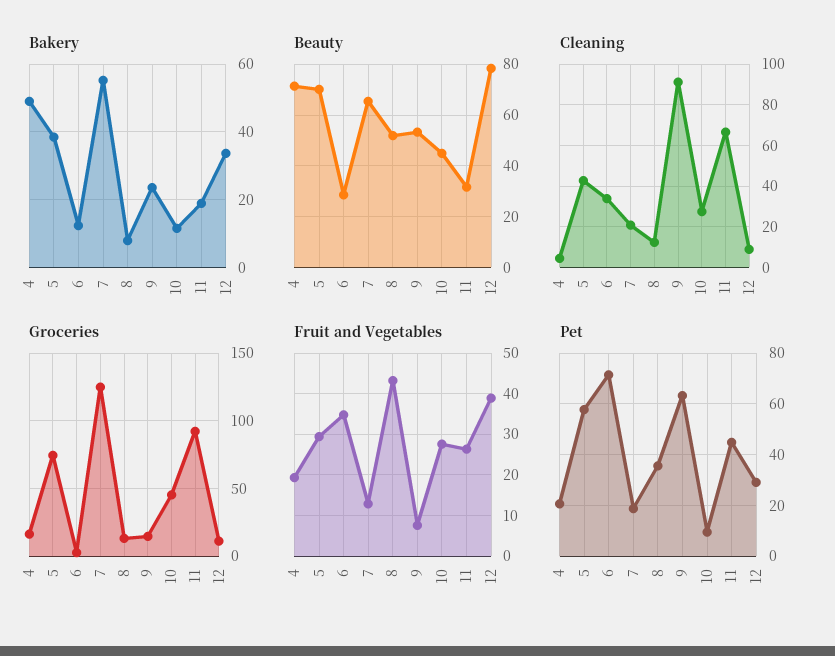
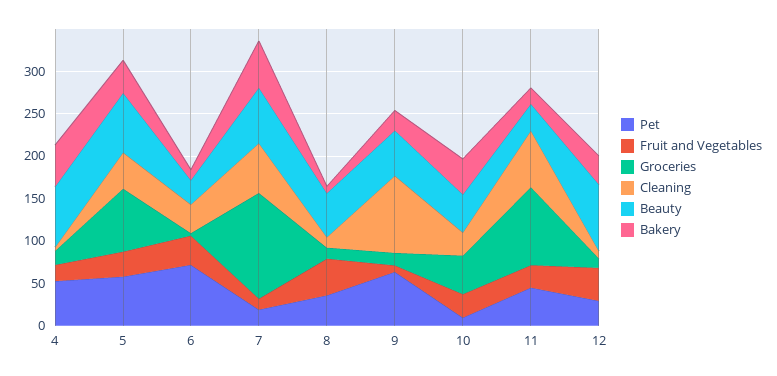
  {
    "Bakery": {
      "4": 50,
      "5": 38,
      "6": 12,
      "7": 56,
      "8": 8,
      "9": 24,
-     "10": 12,
+     "10": 40,
      "11": 18,
      "12": 34
    },
    "Beauty": {
      "4": 72.5,
      "5": 70,
      "6": 27.5,
      "7": 65,
      "8": 52.5,
      "9": 52.5,
      "10": 45,
      "11": 32.5,
      "12": 77.5
    },
    "Cleaning": {
      "4": 5,
      "5": 45,
      "6": 35,
-     "7": 20,
+     "7": 60,
      "8": 10,
      "9": 90,
      "10": 25,
      "11": 65,
      "12": 10
    },
    "Groceries": {
      "4": 15,
      "5": 75,
      "6": 5,
      "7": 125,
      "8": 15,
      "9": 15,
      "10": 45,
      "11": 90,
      "12": 10
    },
    "Fruit and Vegetables": {
      "4": 20,
      "5": 30,
      "6": 34,
      "7": 12,
      "8": 44,
      "9": 8,
      "10": 28,
      "11": 26,
      "12": 38
    },
    "Pet": {
-     "4": 20,
+     "4": 50,
      "5": 57.5,
      "6": 72.5,
      "7": 17.5,
      "8": 35,
      "9": 62.5,
      "10": 10,
      "11": 45,
      "12": 30
    }
  }

